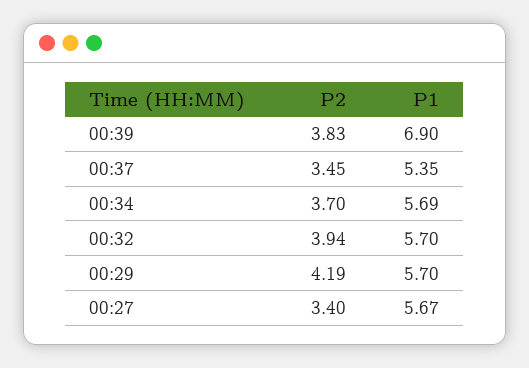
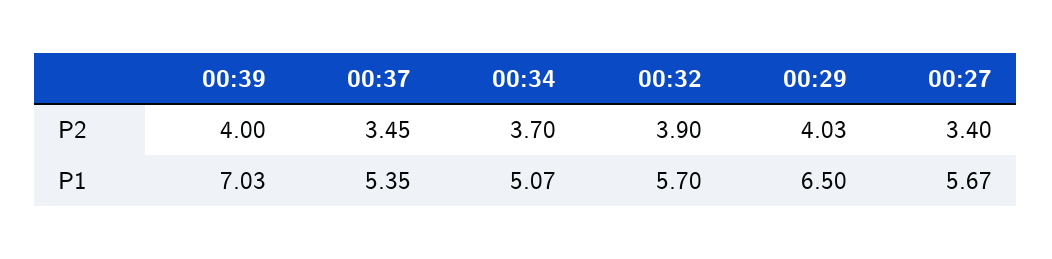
  {
    "P2": {
-     "00:39": 3.83,
+     "00:39": 4,
      "00:37": 3.45,
      "00:34": 3.7,
-     "00:32": 3.94,
+     "00:32": 3.9,
-     "00:29": 4.19,
+     "00:29": 4.03,
      "00:27": 3.4
    },
    "P1": {
-     "00:39": 6.9,
+     "00:39": 7.03,
      "00:37": 5.35,
-     "00:34": 5.69,
+     "00:34": 5.07,
      "00:32": 5.7,
-     "00:29": 5.7,
+     "00:29": 6.5,
      "00:27": 5.67
    }
  }

